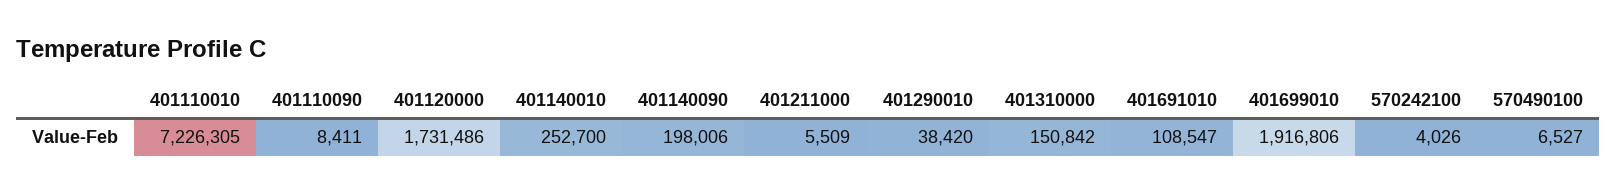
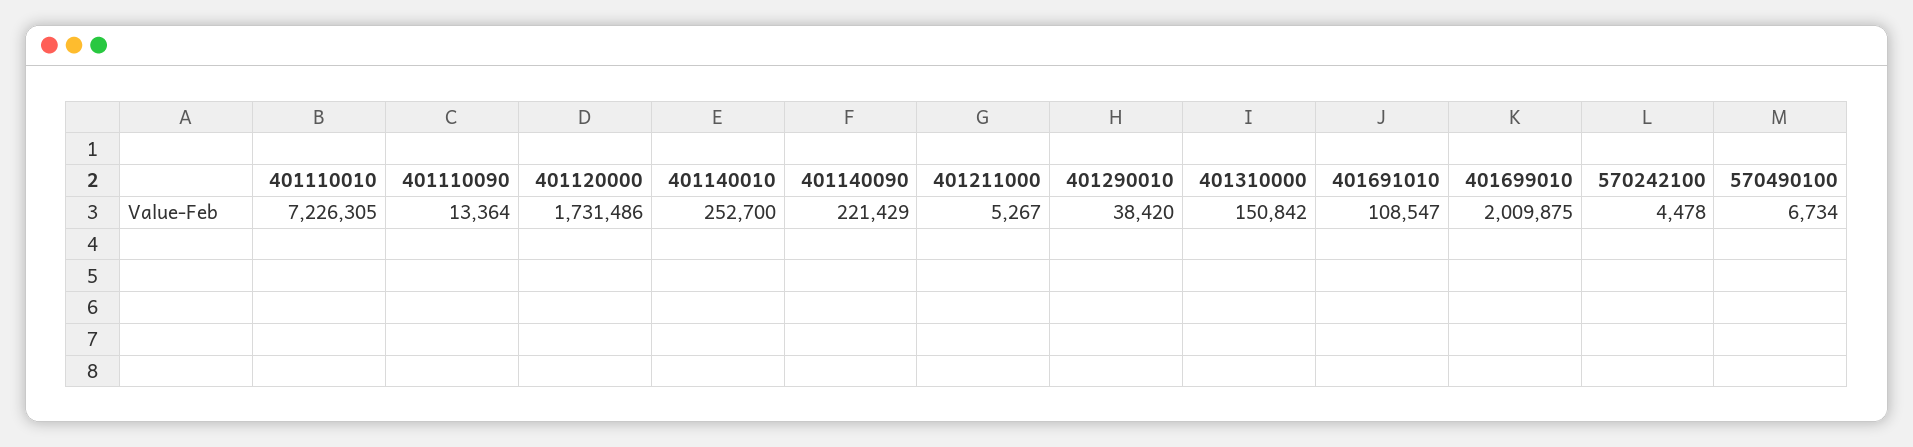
  {
    "401110010": 7226305,
-   "401110090": 8411,
+   "401110090": 13364,
    "401120000": 1731486,
    "401140010": 252700,
-   "401140090": 198006,
+   "401140090": 221429,
-   "401211000": 5509,
+   "401211000": 5267,
    "401290010": 38420,
    "401310000": 150842,
    "401691010": 108547,
-   "401699010": 1916806,
+   "401699010": 2009875,
-   "570242100": 4026,
+   "570242100": 4478,
-   "570490100": 6527
+   "570490100": 6734
  }

